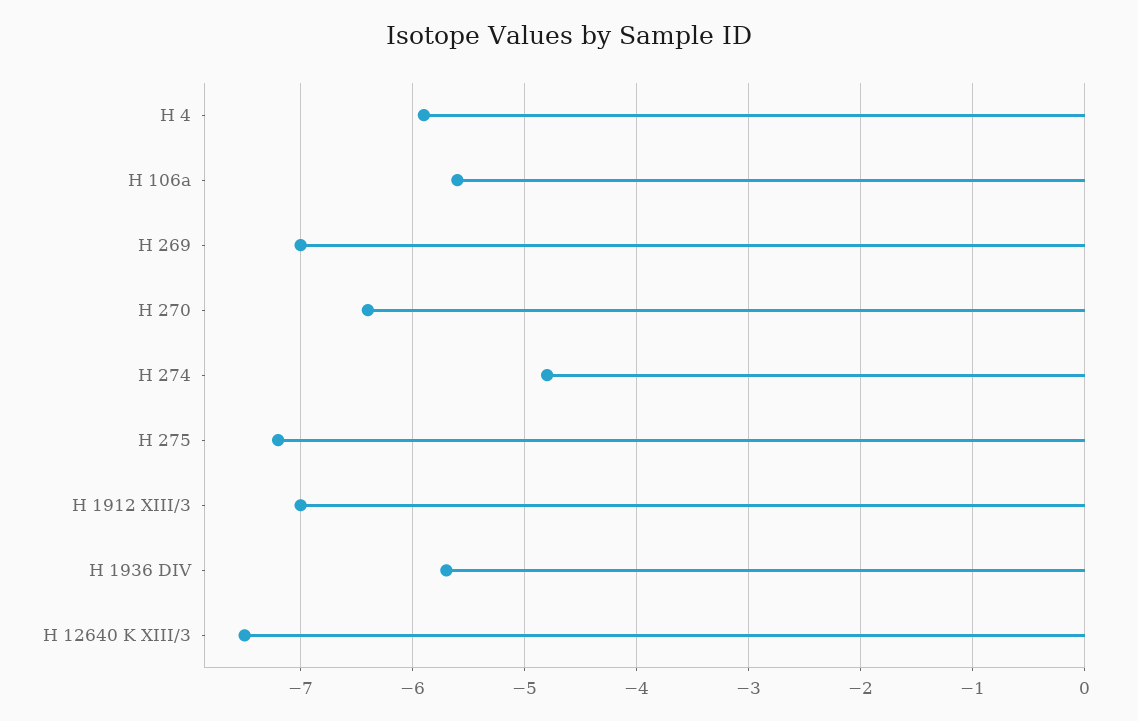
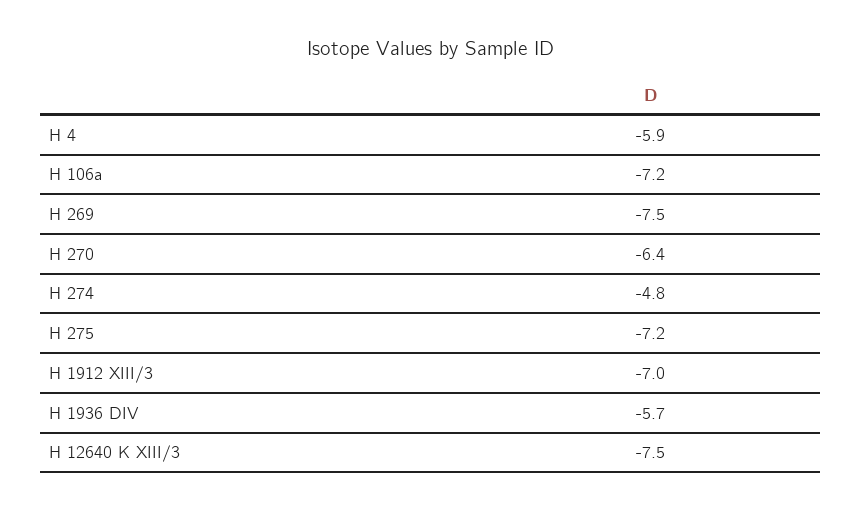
  {
    "H 4": -5.9,
-   "H 106a": -5.6,
+   "H 106a": -7.2,
-   "H 269": -7,
+   "H 269": -7.5,
    "H 270": -6.4,
    "H 274": -4.8,
    "H 275": -7.2,
    "H 1912 XIII/3": -7,
    "H 1936 DIV": -5.7,
    "H 12640 K XIII/3": -7.5
  }

